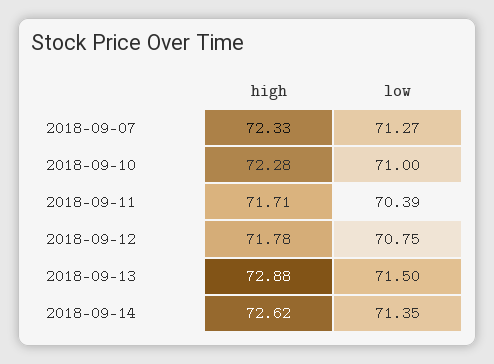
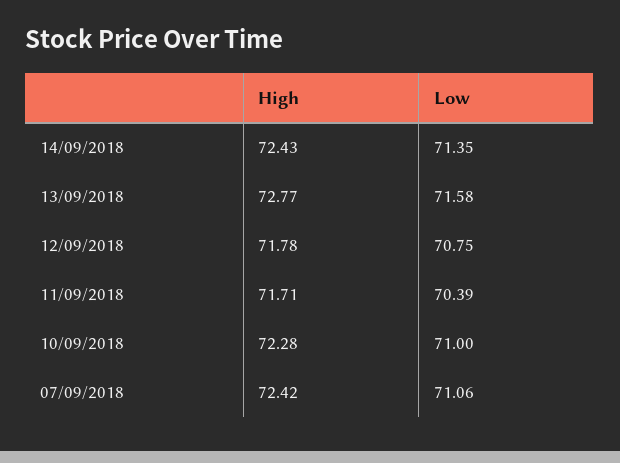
  {
    "high": {
-     "2018-09-07": 72.33,
+     "2018-09-07": 72.42,
      "2018-09-10": 72.28,
      "2018-09-11": 71.71,
      "2018-09-12": 71.78,
-     "2018-09-13": 72.88,
+     "2018-09-13": 72.77,
-     "2018-09-14": 72.62
+     "2018-09-14": 72.43
    },
    "low": {
-     "2018-09-07": 71.27,
+     "2018-09-07": 71.06,
      "2018-09-10": 71,
      "2018-09-11": 70.39,
      "2018-09-12": 70.75,
-     "2018-09-13": 71.5,
+     "2018-09-13": 71.58,
      "2018-09-14": 71.35
    }
  }

